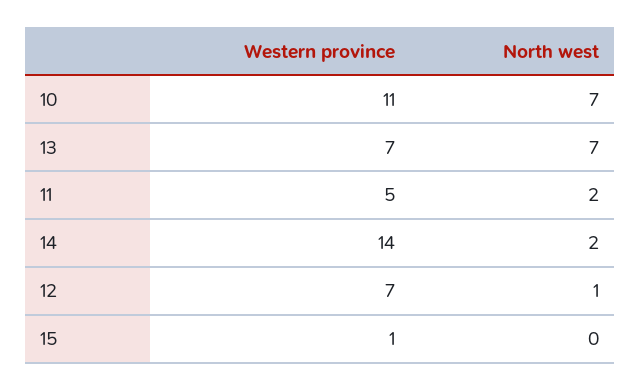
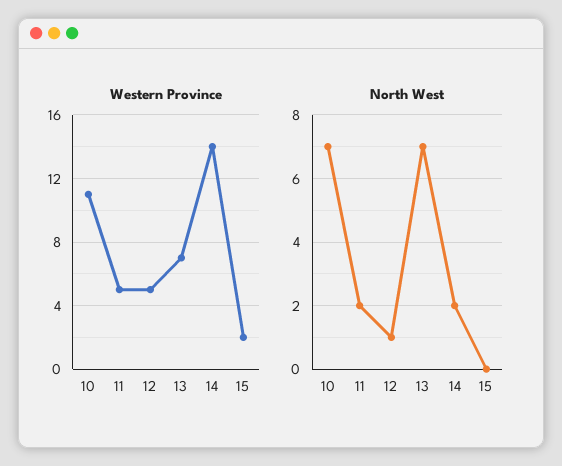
  {
    "Western province": {
      "10": 11,
      "13": 7,
      "11": 5,
      "14": 14,
-     "12": 7,
+     "12": 5,
-     "15": 1
+     "15": 2
    },
    "North west": {
      "10": 7,
      "13": 7,
      "11": 2,
      "14": 2,
      "12": 1,
      "15": 0
    }
  }

